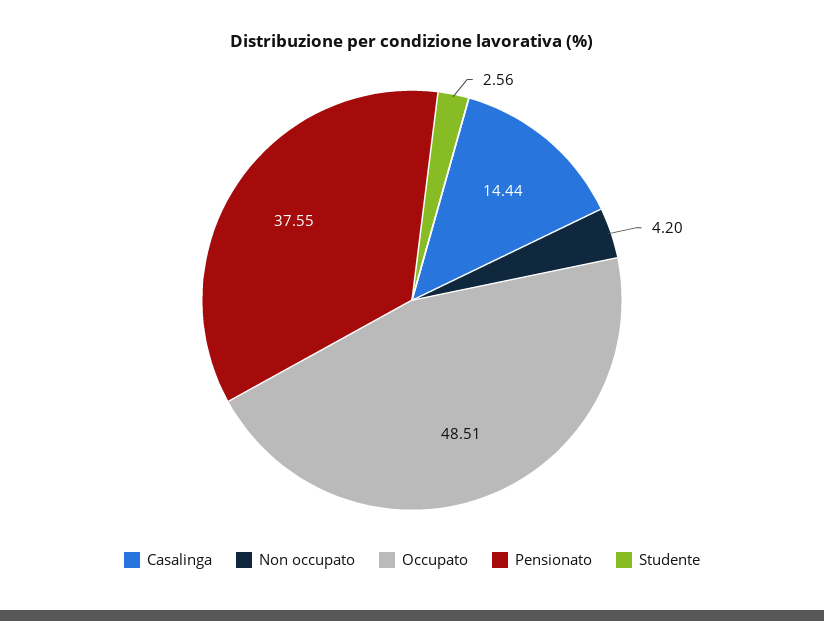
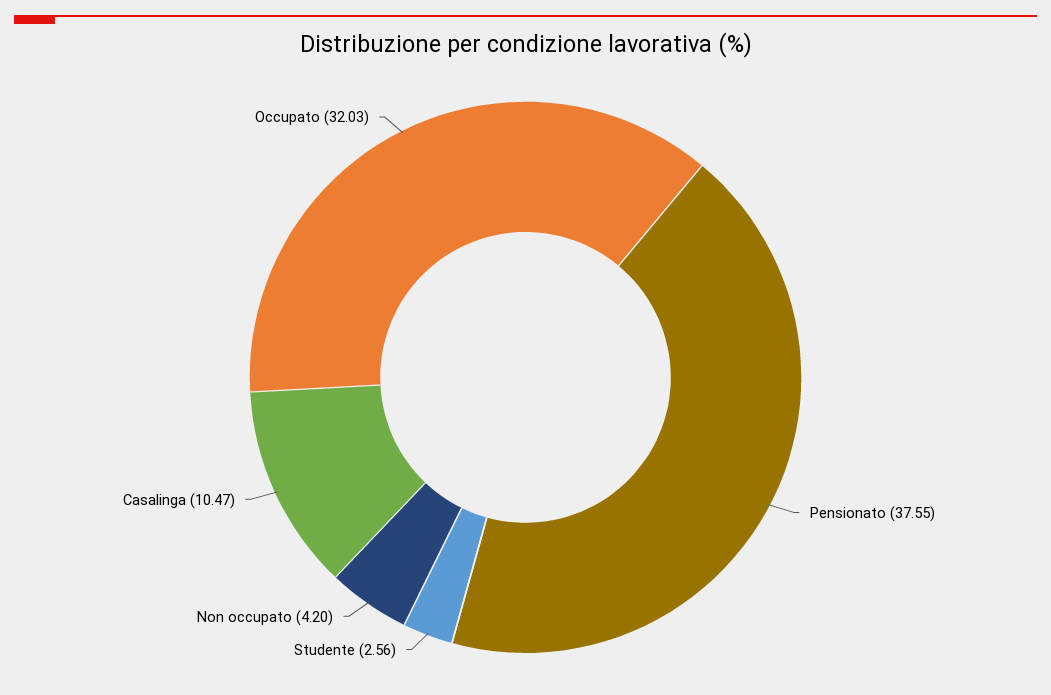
  {
-   "Casalinga": 14.44,
+   "Casalinga": 10.47,
    "Non occupato": 4.2,
-   "Occupato": 48.51,
+   "Occupato": 32.03,
    "Pensionato": 37.55,
    "Studente": 2.56
  }

